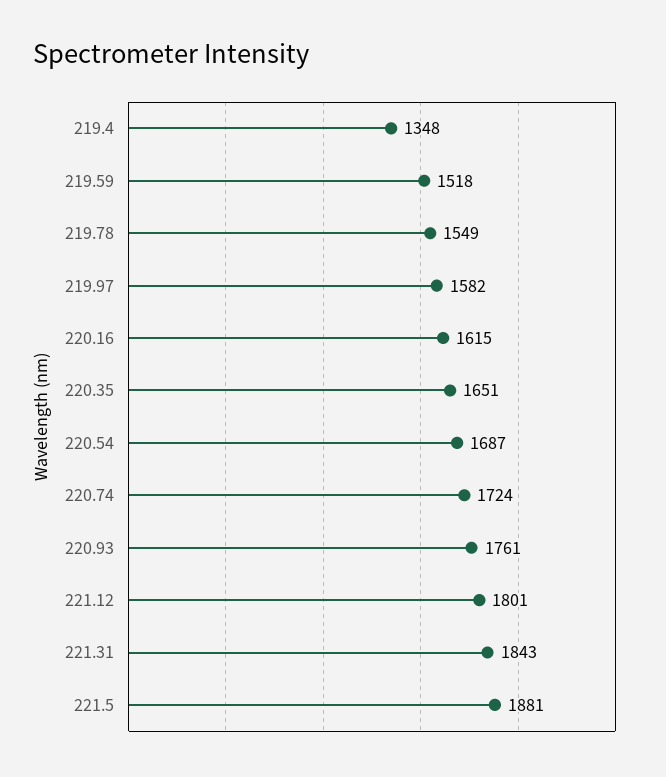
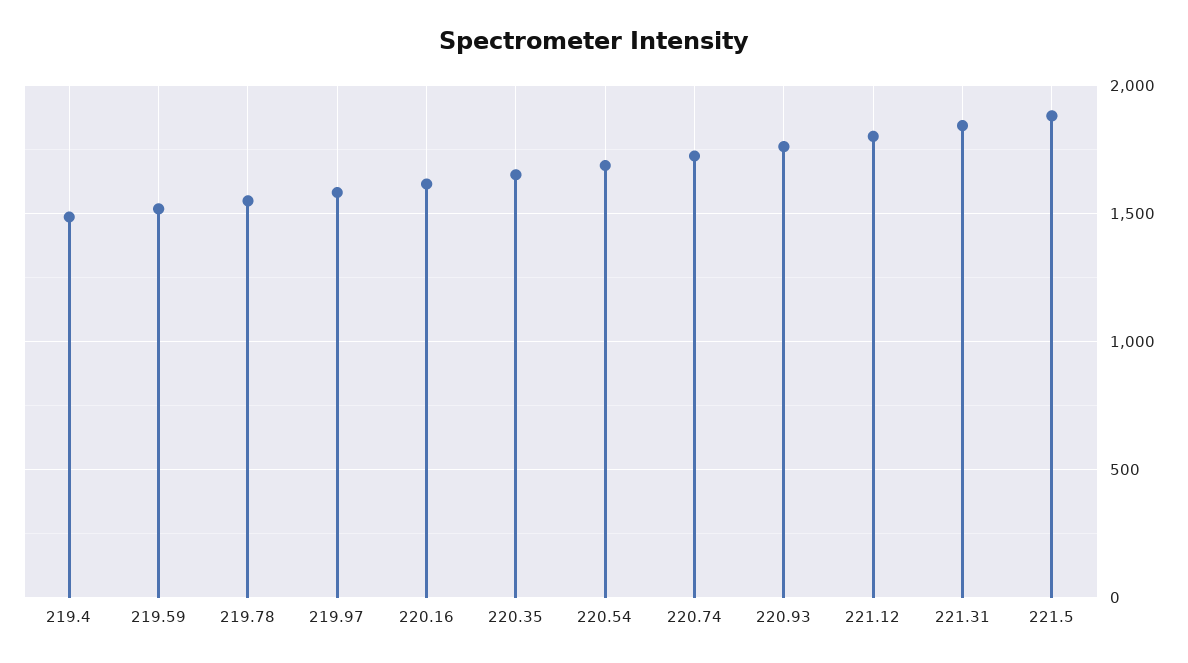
  {
-   "219.4": 1348,
+   "219.4": 1500,
    "219.59": 1518,
    "219.78": 1549,
    "219.97": 1582,
    "220.16": 1615,
    "220.35": 1651,
    "220.54": 1687,
    "220.74": 1724,
    "220.93": 1761,
    "221.12": 1801,
    "221.31": 1843,
    "221.5": 1881
  }

